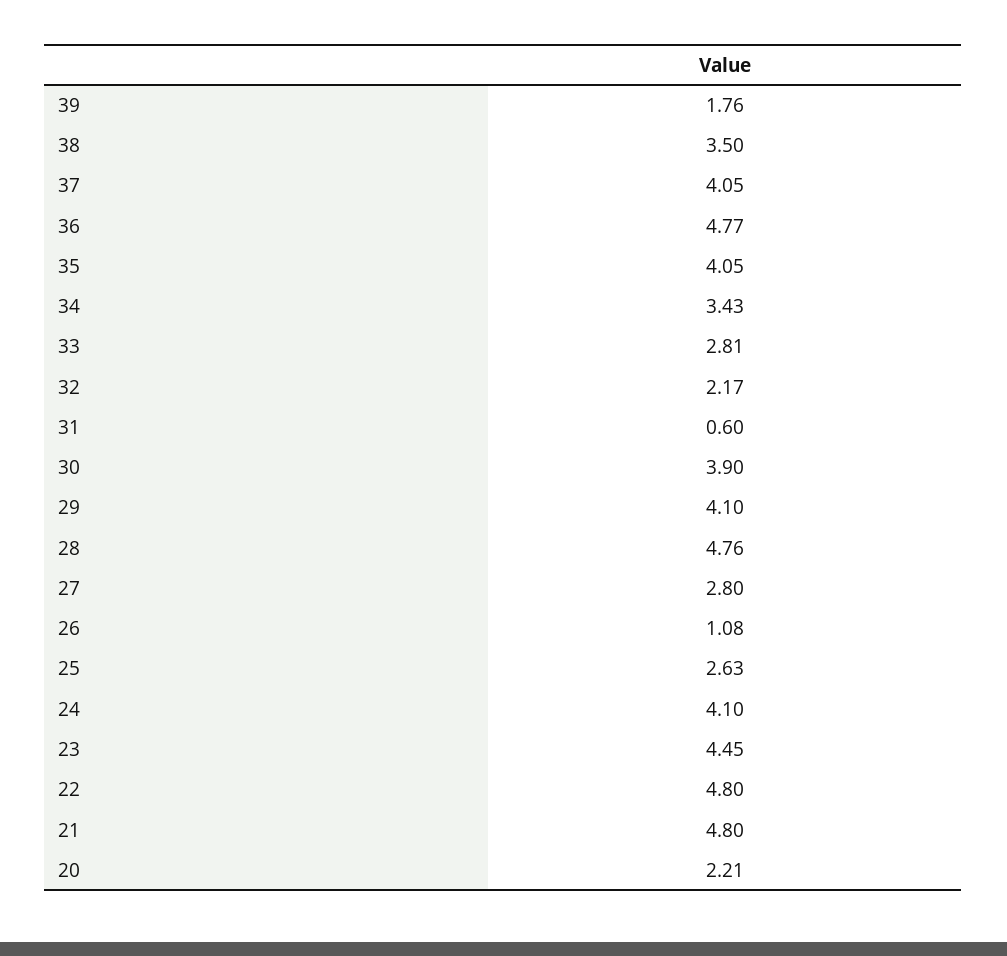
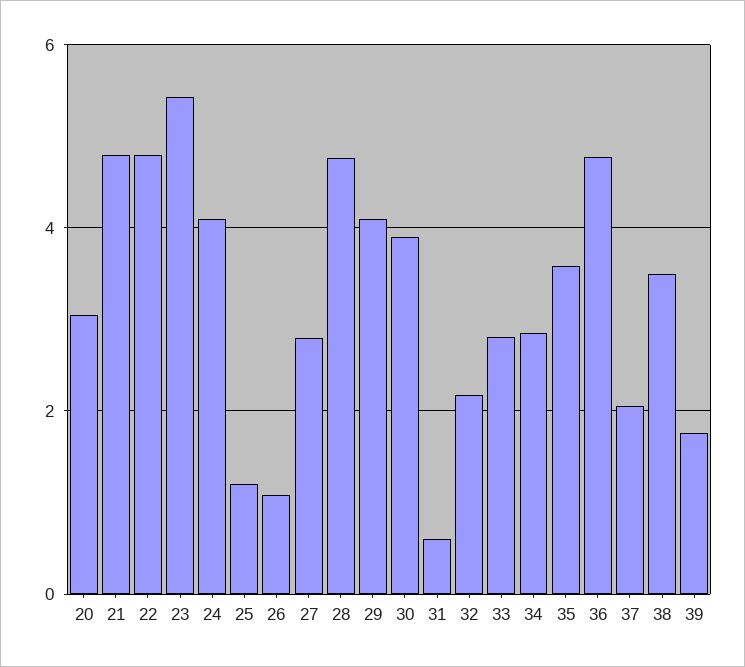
  {
    "39": 1.76,
    "38": 3.5,
-   "37": 4.05,
+   "37": 2,
    "36": 4.77,
-   "35": 4.05,
+   "35": 3.6,
-   "34": 3.43,
+   "34": 2.8,
    "33": 2.81,
    "32": 2.17,
    "31": 0.6,
    "30": 3.9,
    "29": 4.1,
    "28": 4.76,
    "27": 2.8,
    "26": 1.08,
-   "25": 2.63,
+   "25": 1.2,
    "24": 4.1,
-   "23": 4.45,
+   "23": 5.4,
    "22": 4.8,
    "21": 4.8,
-   "20": 2.21
+   "20": 3
  }

